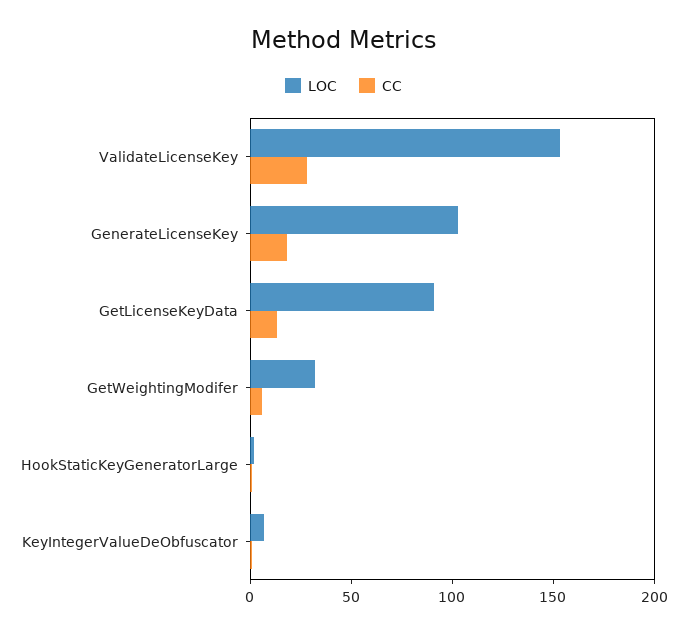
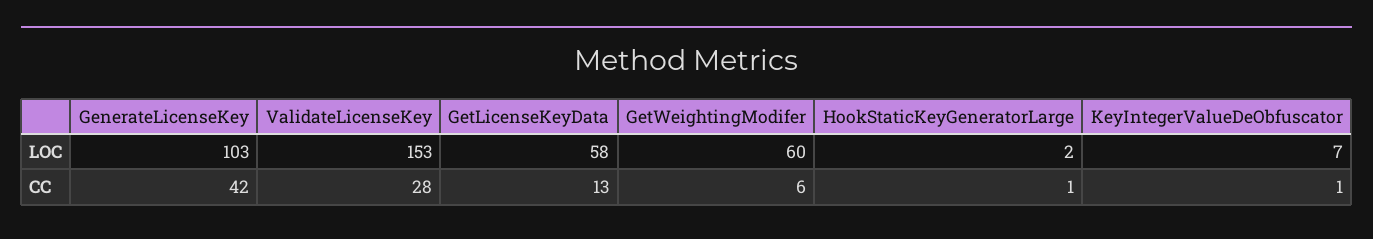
  {
    "LOC": {
      "ValidateLicenseKey": 153,
      "GenerateLicenseKey": 103,
-     "GetLicenseKeyData": 90,
+     "GetLicenseKeyData": 58,
-     "GetWeightingModifer": 30,
+     "GetWeightingModifer": 60,
      "HookStaticKeyGeneratorLarge": 2,
      "KeyIntegerValueDeObfuscator": 7
    },
    "CC": {
      "ValidateLicenseKey": 28,
-     "GenerateLicenseKey": 20,
+     "GenerateLicenseKey": 42,
      "GetLicenseKeyData": 13,
      "GetWeightingModifer": 6,
      "HookStaticKeyGeneratorLarge": 1,
      "KeyIntegerValueDeObfuscator": 1
    }
  }

